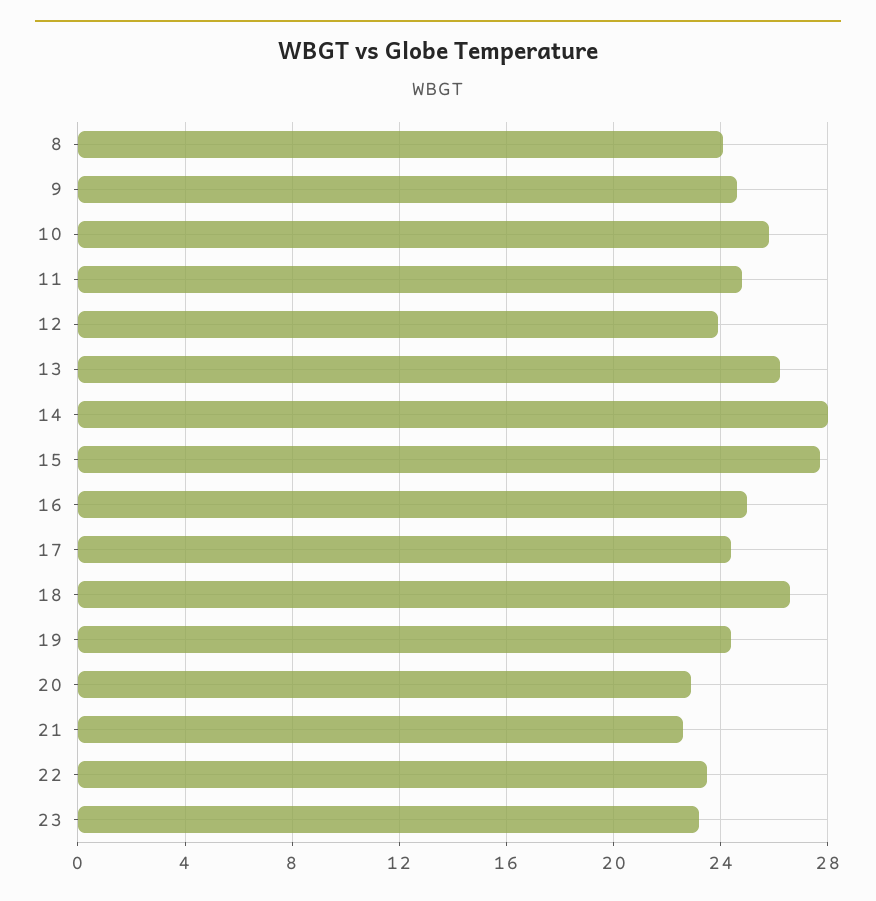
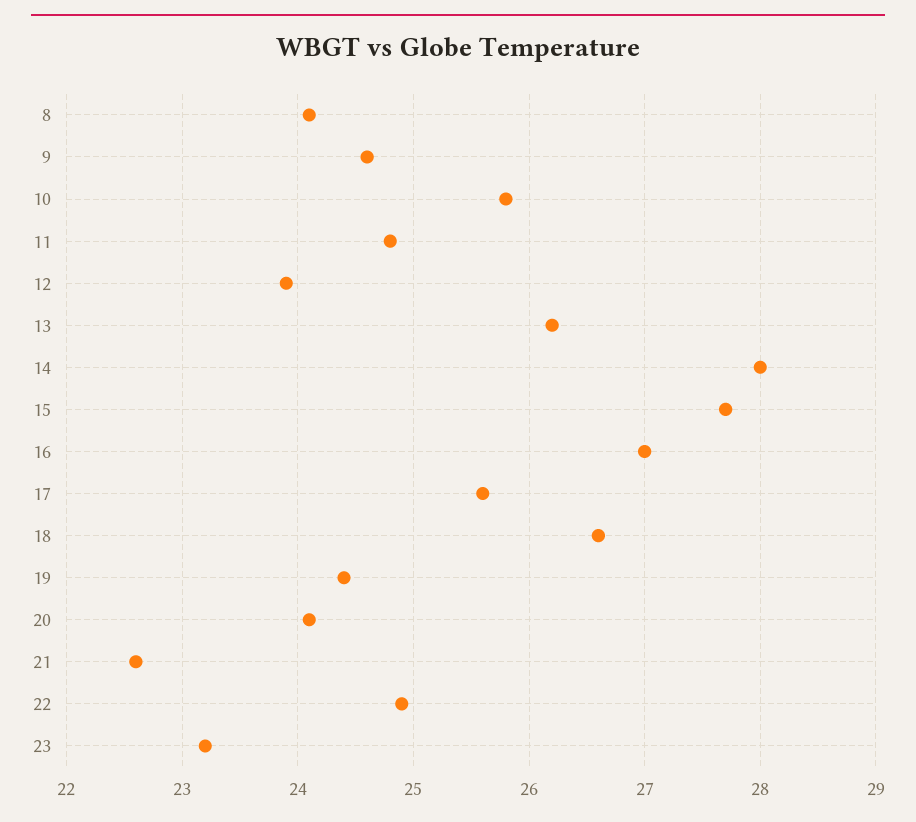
  {
    "8": 24.1,
    "9": 24.6,
    "10": 25.8,
    "11": 24.8,
    "12": 23.9,
    "13": 26.2,
    "14": 28,
    "15": 27.7,
-   "16": 25,
+   "16": 27,
-   "17": 24.5,
+   "17": 25.6,
    "18": 26.6,
    "19": 24.4,
-   "20": 23,
+   "20": 24.1,
    "21": 22.6,
-   "22": 23.5,
+   "22": 24.9,
    "23": 23.2
  }

